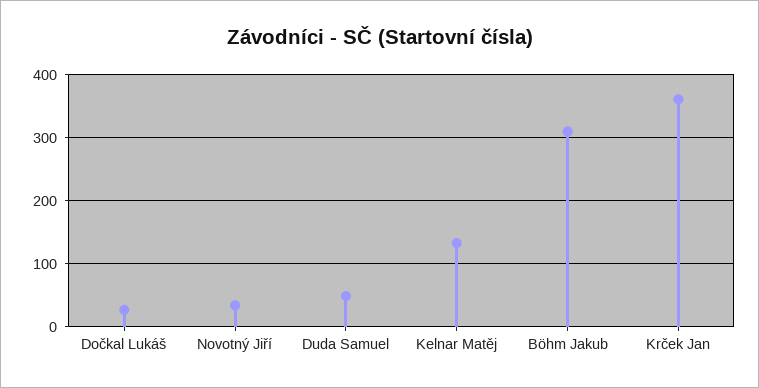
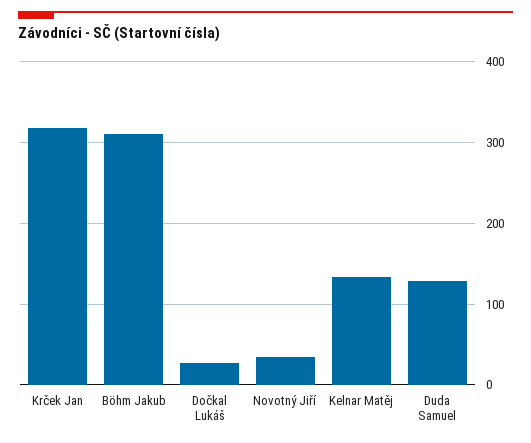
  {
    "Dočkal Lukáš": 30,
    "Novotný Jiří": 30,
-   "Duda Samuel": 50,
+   "Duda Samuel": 130,
    "Kelnar Matěj": 130,
    "Böhm Jakub": 310,
-   "Krček Jan": 360
+   "Krček Jan": 320
  }

